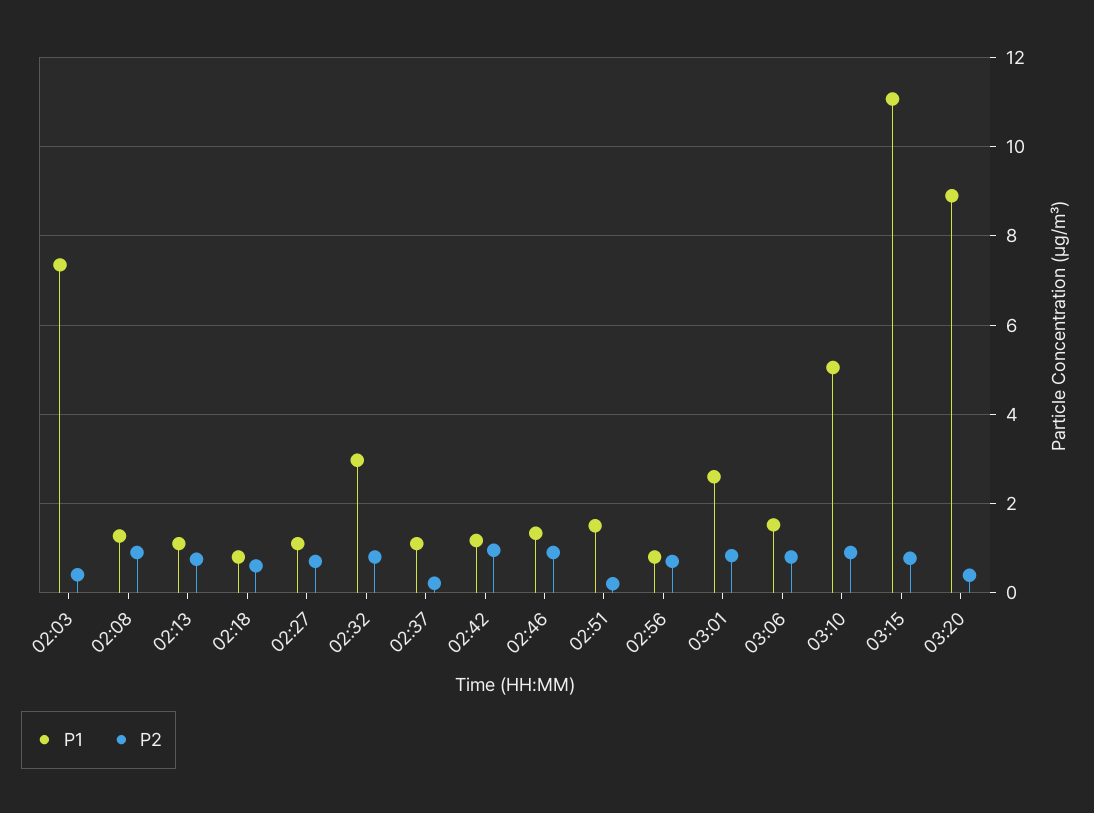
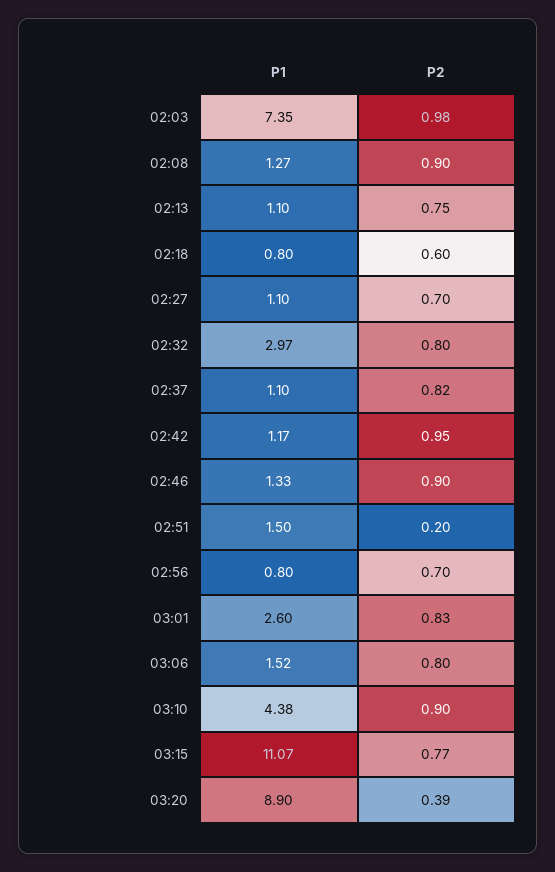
  {
    "P1": {
      "02:03": 7.35,
      "02:08": 1.27,
      "02:13": 1.1,
      "02:18": 0.8,
      "02:27": 1.1,
      "02:32": 2.97,
      "02:37": 1.1,
      "02:42": 1.17,
      "02:46": 1.33,
      "02:51": 1.5,
      "02:56": 0.8,
      "03:01": 2.6,
      "03:06": 1.52,
-     "03:10": 5,
+     "03:10": 4.38,
      "03:15": 11.07,
      "03:20": 8.9
    },
    "P2": {
-     "02:03": 0.4,
+     "02:03": 0.98,
      "02:08": 0.9,
      "02:13": 0.75,
      "02:18": 0.6,
      "02:27": 0.7,
      "02:32": 0.8,
-     "02:37": 0.2,
+     "02:37": 0.82,
      "02:42": 0.95,
      "02:46": 0.9,
      "02:51": 0.2,
      "02:56": 0.7,
      "03:01": 0.83,
      "03:06": 0.8,
      "03:10": 0.9,
      "03:15": 0.77,
      "03:20": 0.39
    }
  }

